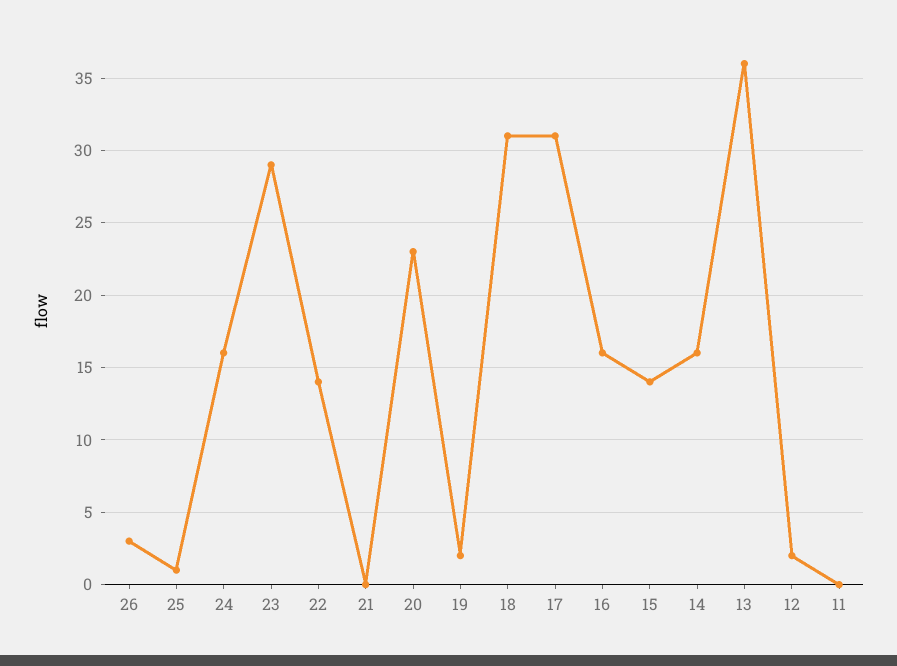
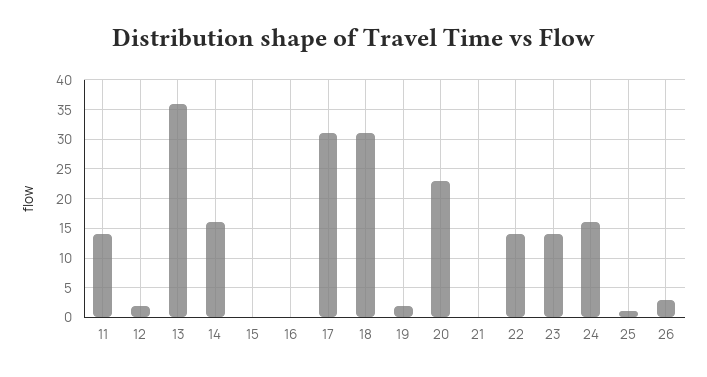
  {
    "26": 3,
    "25": 1,
    "24": 16,
-   "23": 29,
+   "23": 15,
    "22": 14,
    "21": 0,
    "20": 23,
    "19": 2,
    "18": 31,
    "17": 31,
-   "16": 16,
+   "16": 0,
-   "15": 14,
+   "15": 0,
    "14": 16,
    "13": 36,
    "12": 2,
-   "11": 0
+   "11": 15
  }

